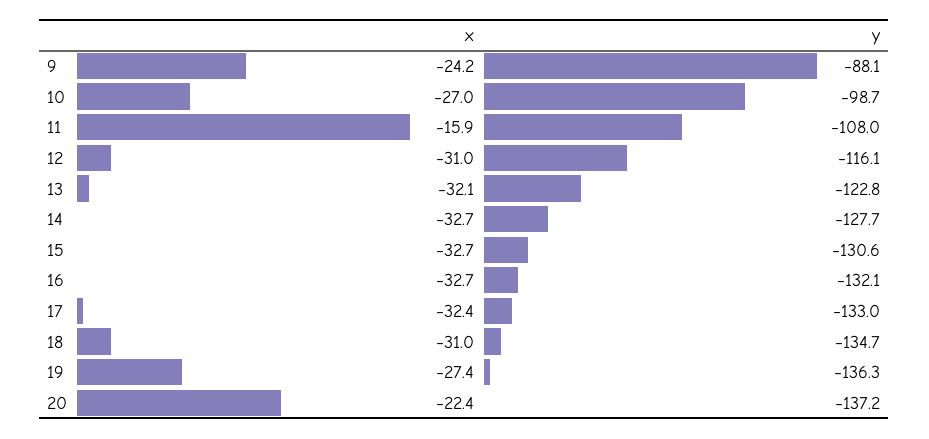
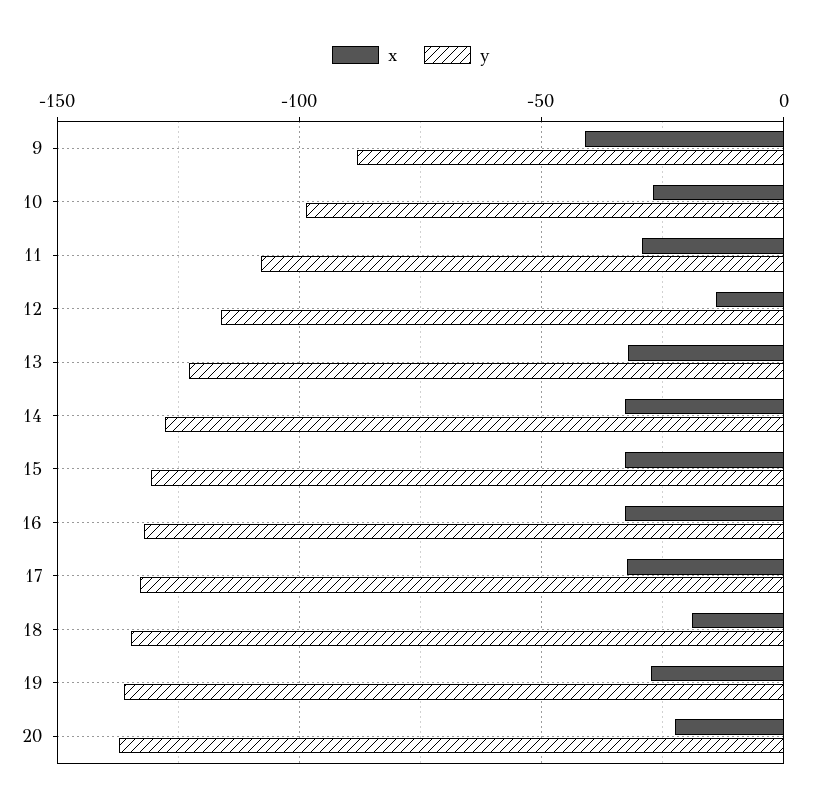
  {
    "x": {
-     "9": -24.2,
+     "9": -40,
      "10": -27,
-     "11": -15.9,
+     "11": -30,
-     "12": -31,
+     "12": -15,
      "13": -32.1,
      "14": -32.7,
      "15": -32.7,
      "16": -32.7,
      "17": -32.4,
-     "18": -31,
+     "18": -20,
      "19": -27.4,
      "20": -22.4
    },
    "y": {
      "9": -88.1,
      "10": -98.7,
      "11": -108,
      "12": -116.1,
      "13": -122.8,
      "14": -127.7,
      "15": -130.6,
      "16": -132.1,
      "17": -133,
      "18": -134.7,
      "19": -136.3,
      "20": -137.2
    }
  }

